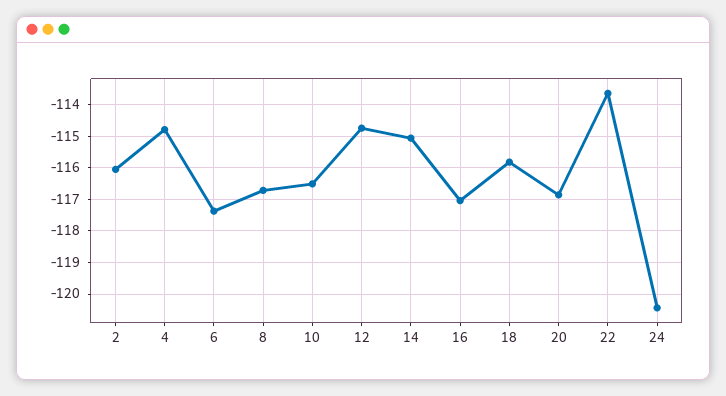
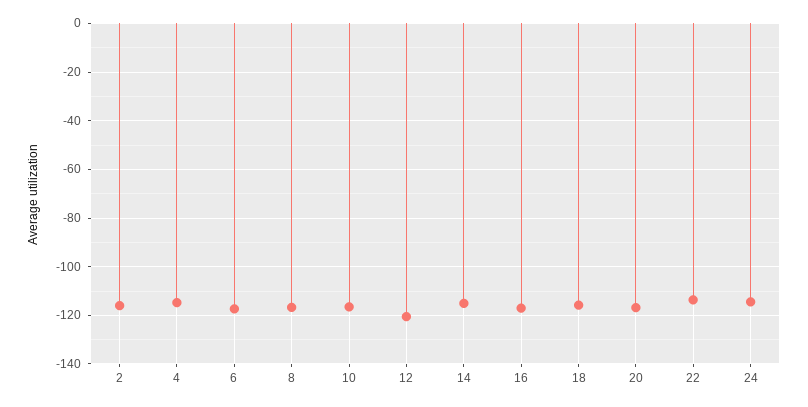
  {
    "2": -116,
    "4": -114.8,
    "6": -117.4,
    "8": -116.8,
    "10": -116.6,
-   "12": -114.8,
+   "12": -120,
    "14": -115,
    "16": -117,
    "18": -115.8,
    "20": -116.8,
    "22": -113.6,
-   "24": -120.4
+   "24": -115
  }

